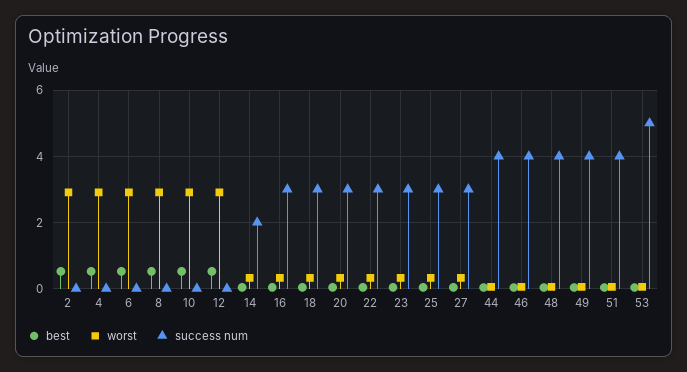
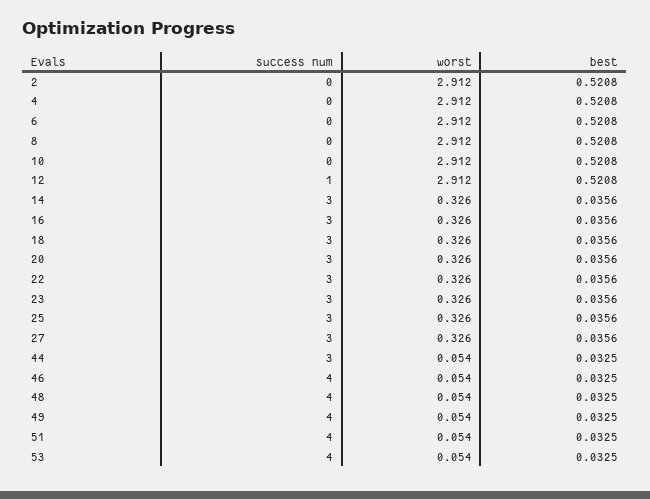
  {
    "best": {
      "2": 0.5208,
      "4": 0.5208,
      "6": 0.5208,
      "8": 0.5208,
      "10": 0.5208,
      "12": 0.5208,
      "14": 0.0356,
      "16": 0.0356,
      "18": 0.0356,
      "20": 0.0356,
      "22": 0.0356,
      "23": 0.0356,
      "25": 0.0356,
      "27": 0.0356,
      "44": 0.0325,
      "46": 0.0325,
      "48": 0.0325,
      "49": 0.0325,
      "51": 0.0325,
      "53": 0.0325
    },
    "worst": {
      "2": 2.912,
      "4": 2.912,
      "6": 2.912,
      "8": 2.912,
      "10": 2.912,
      "12": 2.912,
      "14": 0.326,
      "16": 0.326,
      "18": 0.326,
      "20": 0.326,
      "22": 0.326,
      "23": 0.326,
      "25": 0.326,
      "27": 0.326,
      "44": 0.054,
      "46": 0.054,
      "48": 0.054,
      "49": 0.054,
      "51": 0.054,
      "53": 0.054
    },
    "success num": {
      "2": 0,
      "4": 0,
      "6": 0,
      "8": 0,
      "10": 0,
-     "12": 0,
+     "12": 1,
-     "14": 2,
+     "14": 3,
      "16": 3,
      "18": 3,
      "20": 3,
      "22": 3,
      "23": 3,
      "25": 3,
      "27": 3,
-     "44": 4,
+     "44": 3,
      "46": 4,
      "48": 4,
      "49": 4,
      "51": 4,
-     "53": 5
+     "53": 4
    }
  }

